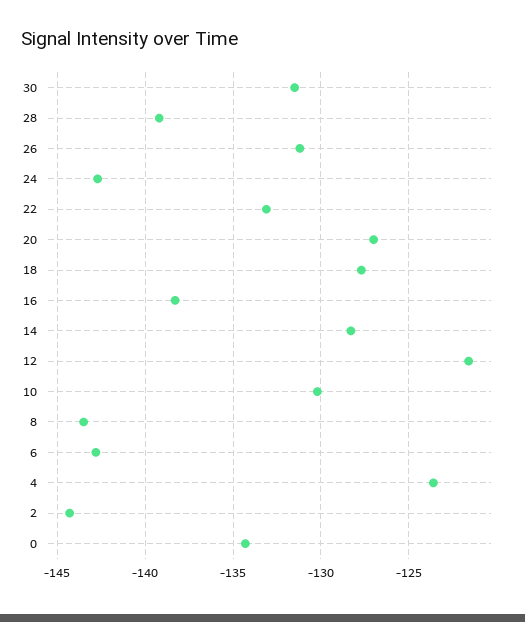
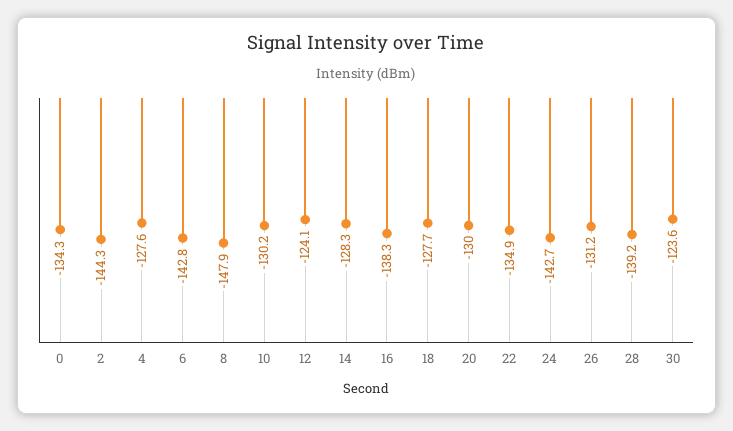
  {
-   "30": -131.5,
+   "30": -123.6,
    "28": -139.2,
    "26": -131.2,
    "24": -142.7,
-   "22": -133,
+   "22": -134.9,
-   "20": -127,
+   "20": -130,
    "18": -127.7,
    "16": -138.3,
    "14": -128.3,
-   "12": -121.5,
+   "12": -124.1,
    "10": -130.2,
-   "8": -143.5,
+   "8": -147.9,
    "6": -142.8,
-   "4": -123.5,
+   "4": -127.6,
    "2": -144.3,
    "0": -134.3
  }

